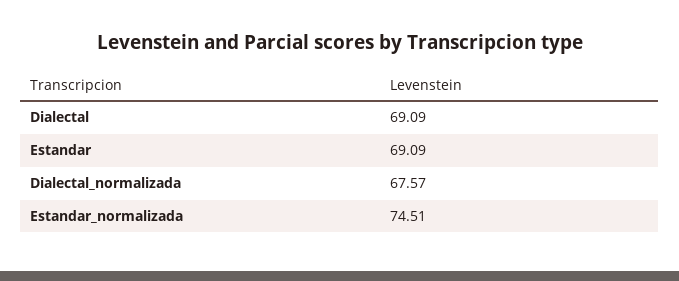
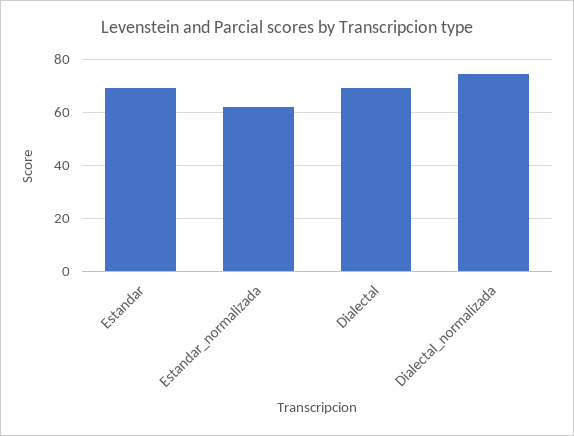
  {
    "Dialectal": 69.09,
    "Estandar": 69.09,
-   "Dialectal_normalizada": 67.57,
+   "Dialectal_normalizada": 75,
-   "Estandar_normalizada": 74.51
+   "Estandar_normalizada": 62.5
  }

